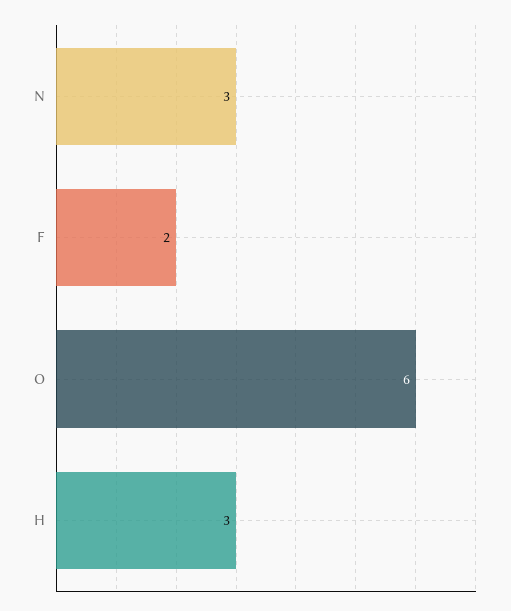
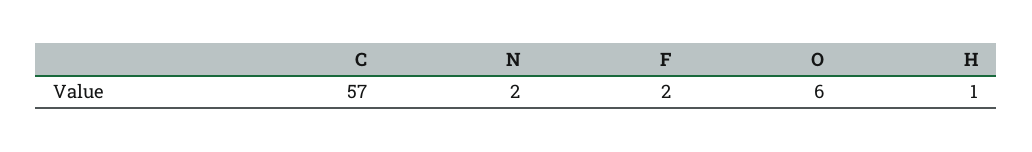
  {
-   "N": 3,
+   "N": 2,
    "F": 2,
    "O": 6,
-   "H": 3
+   "H": 1,
+   "C": 57
  }

